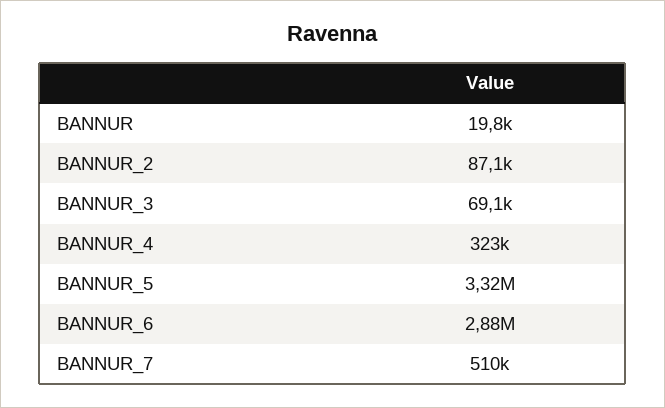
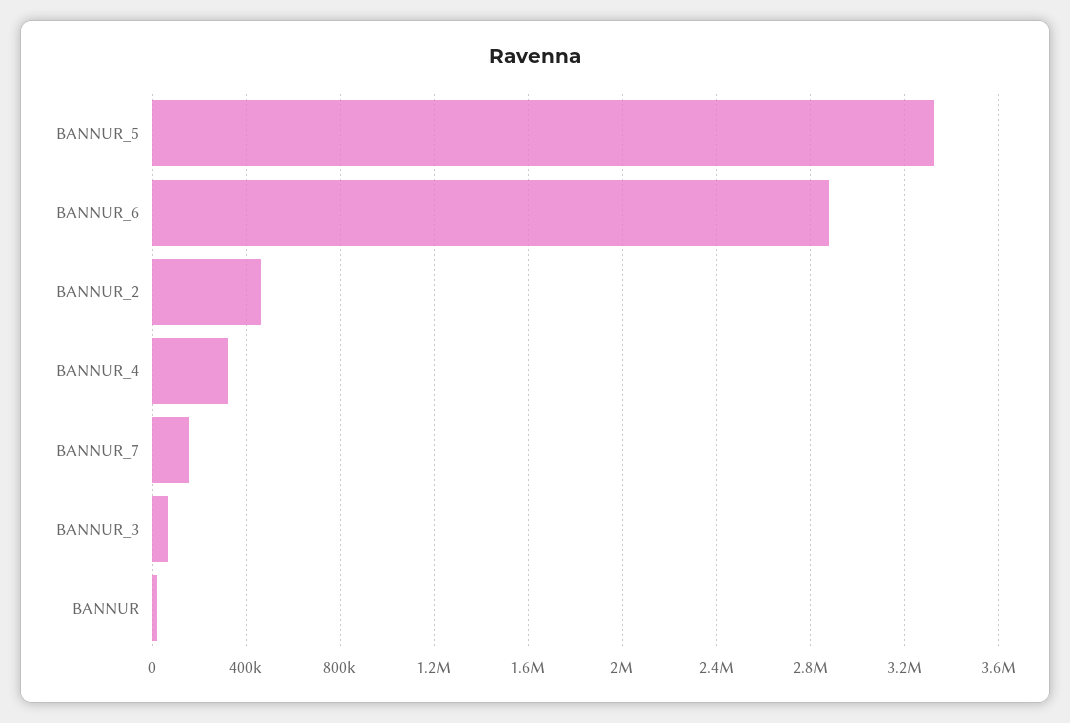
  {
    "BANNUR": 19800,
-   "BANNUR_2": 87100,
+   "BANNUR_2": 450000,
    "BANNUR_3": 69100,
    "BANNUR_4": 323000,
    "BANNUR_5": 3320000,
    "BANNUR_6": 2880000,
-   "BANNUR_7": 510000
+   "BANNUR_7": 150000
  }

